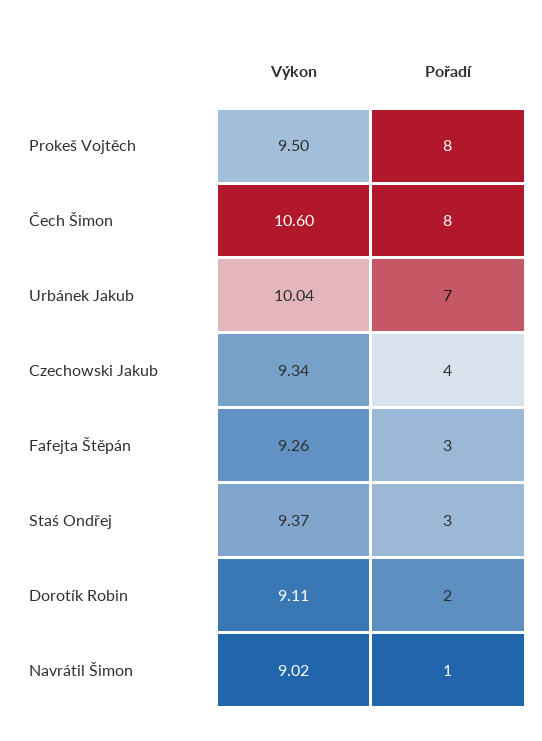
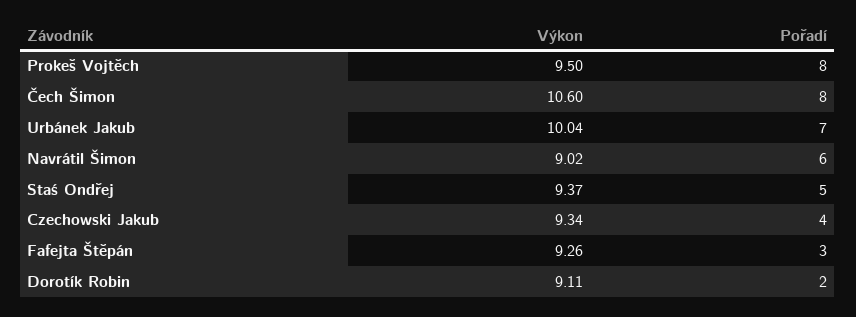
  {
    "Výkon": {
      "Prokeš Vojtěch": 9.5,
      "Čech Šimon": 10.6,
      "Urbánek Jakub": 10.04,
      "Czechowski Jakub": 9.34,
      "Fafejta Štěpán": 9.26,
      "Staś Ondřej": 9.37,
      "Dorotík Robin": 9.11,
      "Navrátil Šimon": 9.02
    },
    "Pořadí": {
      "Prokeš Vojtěch": 8,
      "Čech Šimon": 8,
      "Urbánek Jakub": 7,
      "Czechowski Jakub": 4,
      "Fafejta Štěpán": 3,
-     "Staś Ondřej": 3,
+     "Staś Ondřej": 5,
      "Dorotík Robin": 2,
-     "Navrátil Šimon": 1
+     "Navrátil Šimon": 6
    }
  }

